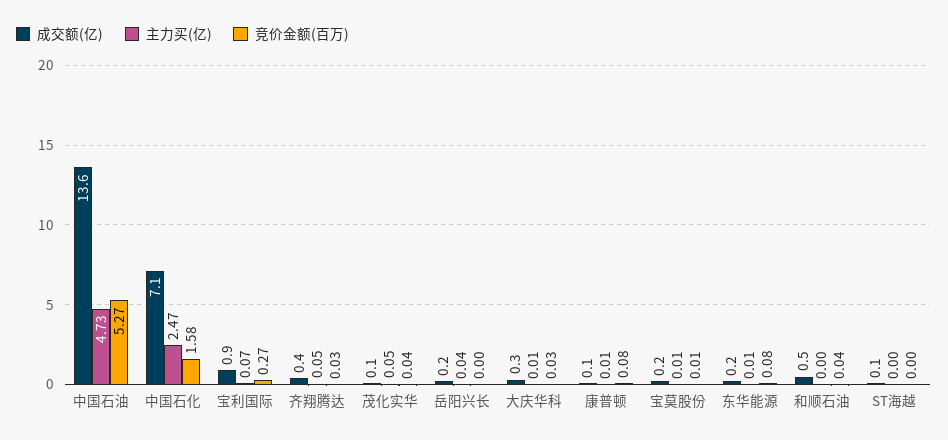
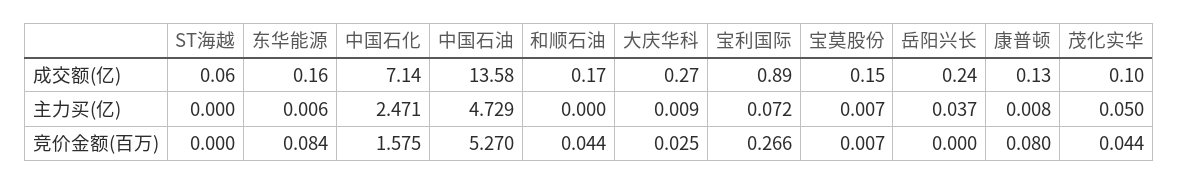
  {
    "成交额(亿)": {
      "中国石油": 13.58,
      "中国石化": 7.14,
      "宝利国际": 0.89,
-     "齐翔腾达": 0.4,
      "茂化实华": 0.1,
      "岳阳兴长": 0.24,
      "大庆华科": 0.27,
      "康普顿": 0.13,
      "宝莫股份": 0.15,
      "东华能源": 0.16,
-     "和顺石油": 0.5,
+     "和顺石油": 0.17,
      "ST海越": 0.06
    },
    "主力买(亿)": {
      "中国石油": 4.729,
      "中国石化": 2.471,
      "宝利国际": 0.072,
-     "齐翔腾达": 0.05,
      "茂化实华": 0.05,
      "岳阳兴长": 0.037,
      "大庆华科": 0.009,
      "康普顿": 0.008,
      "宝莫股份": 0.007,
      "东华能源": 0.006,
      "和顺石油": 0,
      "ST海越": 0
    },
    "竞价金额(百万)": {
      "中国石油": 5.27,
      "中国石化": 1.575,
      "宝利国际": 0.266,
-     "齐翔腾达": 0.03,
      "茂化实华": 0.044,
      "岳阳兴长": 0,
      "大庆华科": 0.025,
      "康普顿": 0.08,
      "宝莫股份": 0.007,
      "东华能源": 0.084,
      "和顺石油": 0.044,
      "ST海越": 0
    }
  }

